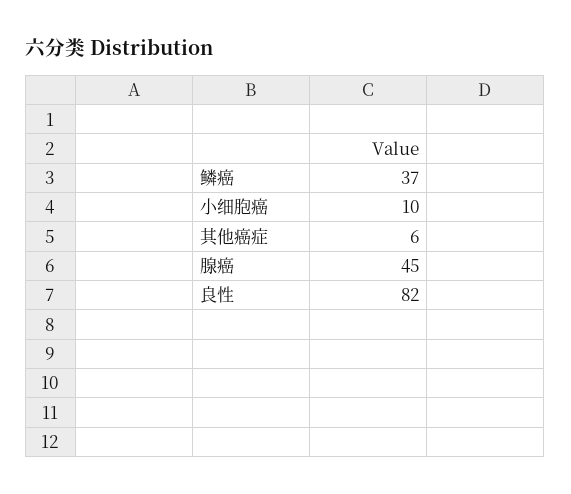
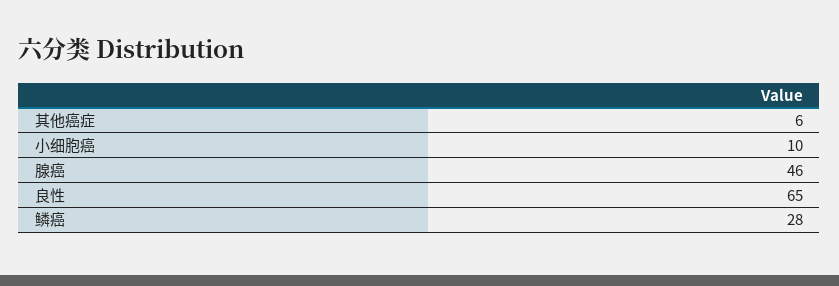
  {
-   "鳞癌": 37,
+   "鳞癌": 28,
    "小细胞癌": 10,
    "其他癌症": 6,
-   "腺癌": 45,
+   "腺癌": 46,
-   "良性": 82
+   "良性": 65
  }

